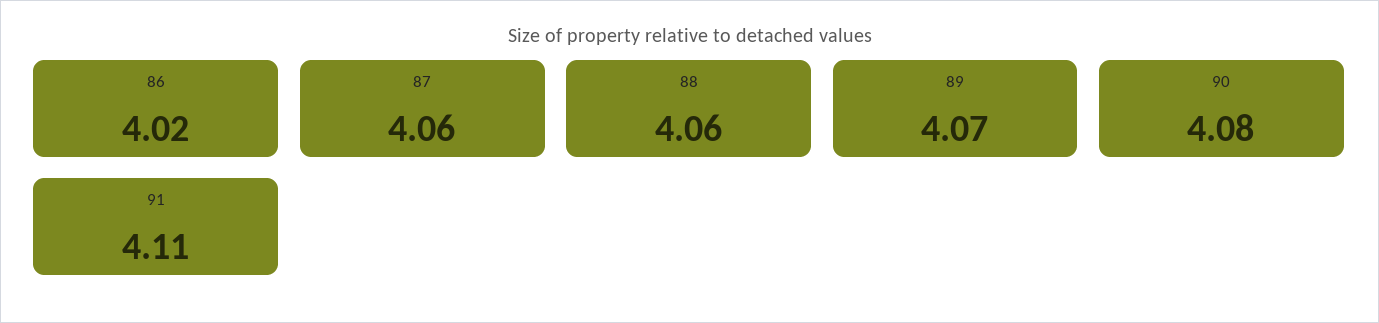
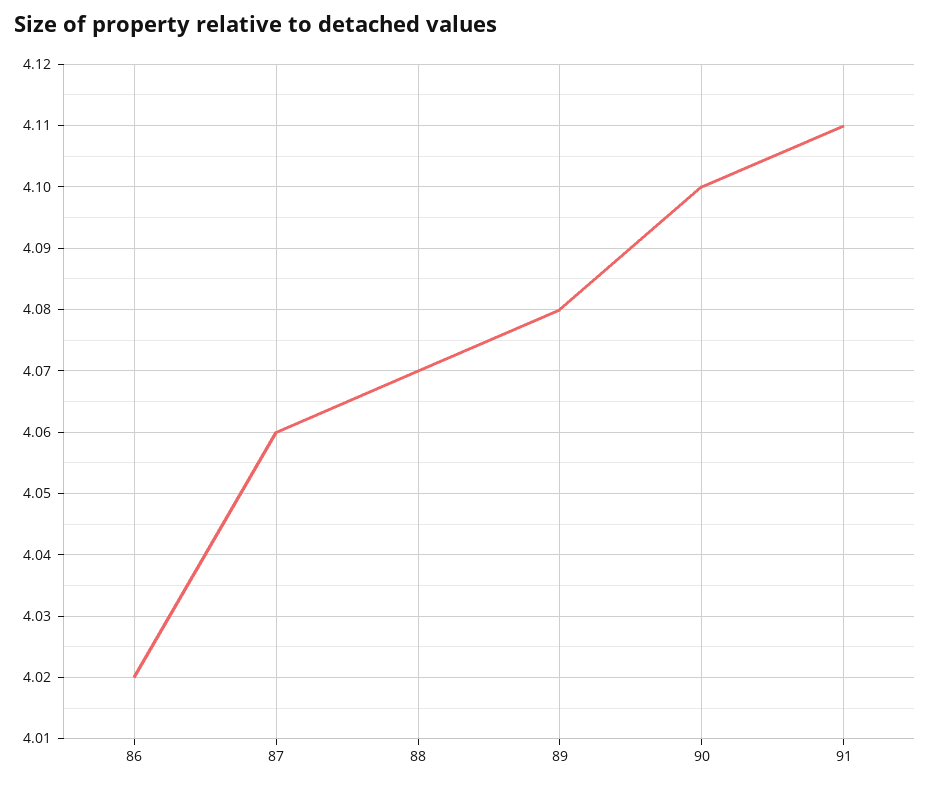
  {
    "86": 4.02,
    "87": 4.06,
-   "88": 4.06,
+   "88": 4.07,
-   "89": 4.07,
+   "89": 4.08,
-   "90": 4.08,
+   "90": 4.1,
    "91": 4.11
  }

